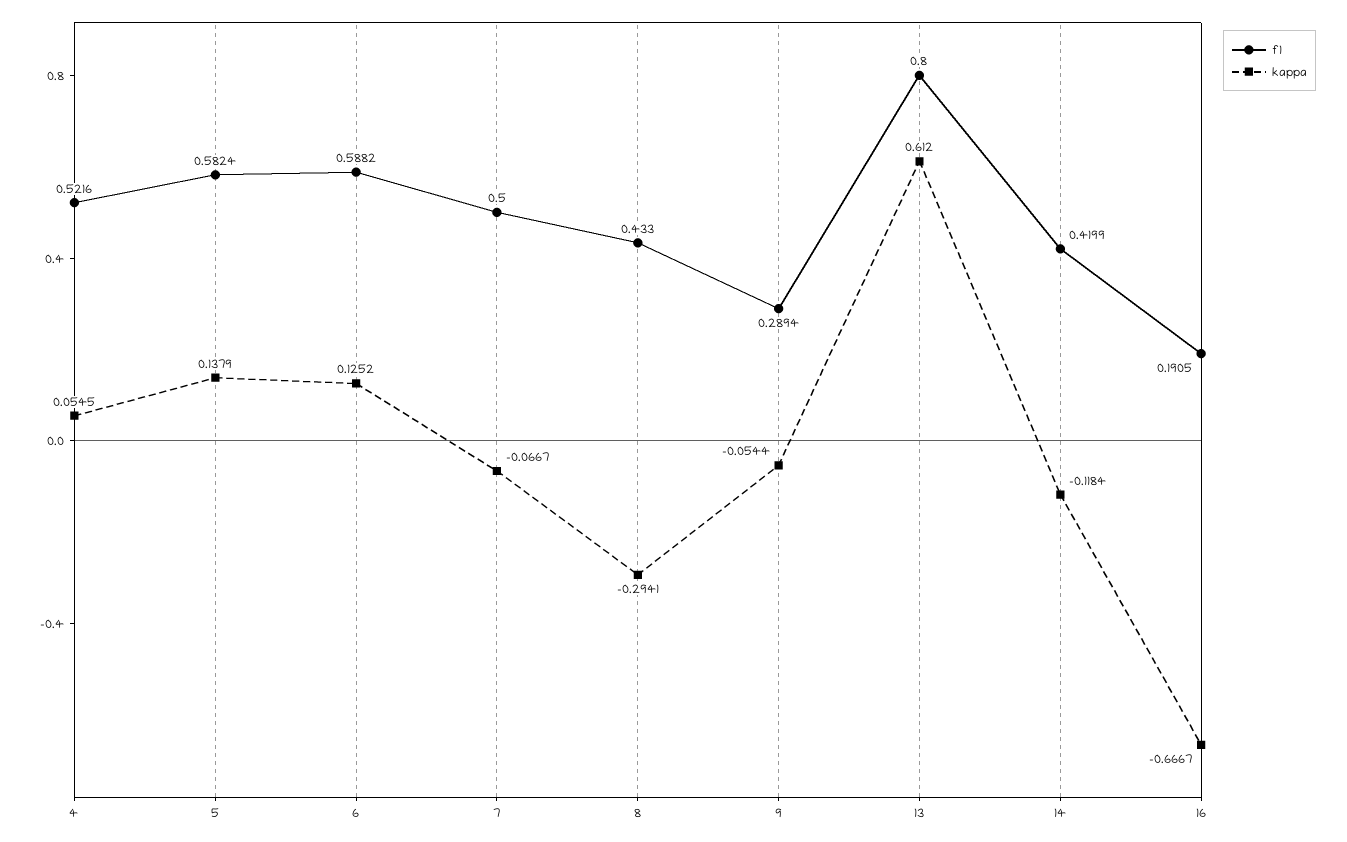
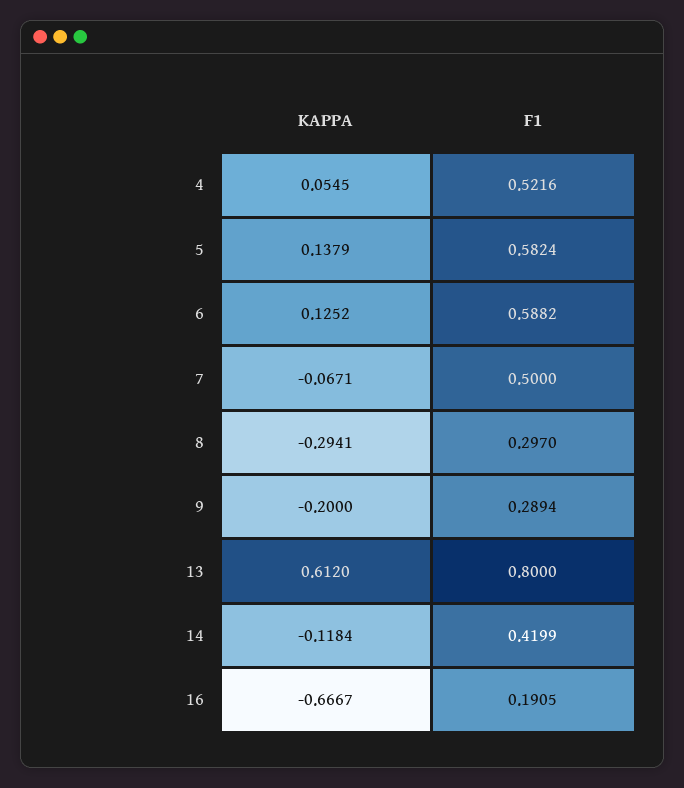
  {
    "f1": {
      "4": 0.5216,
      "5": 0.5824,
      "6": 0.5882,
      "7": 0.5,
-     "8": 0.433,
+     "8": 0.297,
      "9": 0.2894,
      "13": 0.8,
      "14": 0.4199,
      "16": 0.1905
    },
    "kappa": {
      "4": 0.0545,
      "5": 0.1379,
      "6": 0.1252,
-     "7": -0.0667,
+     "7": -0.0671,
      "8": -0.2941,
-     "9": -0.0544,
+     "9": -0.2,
      "13": 0.612,
      "14": -0.1184,
      "16": -0.6667
    }
  }

